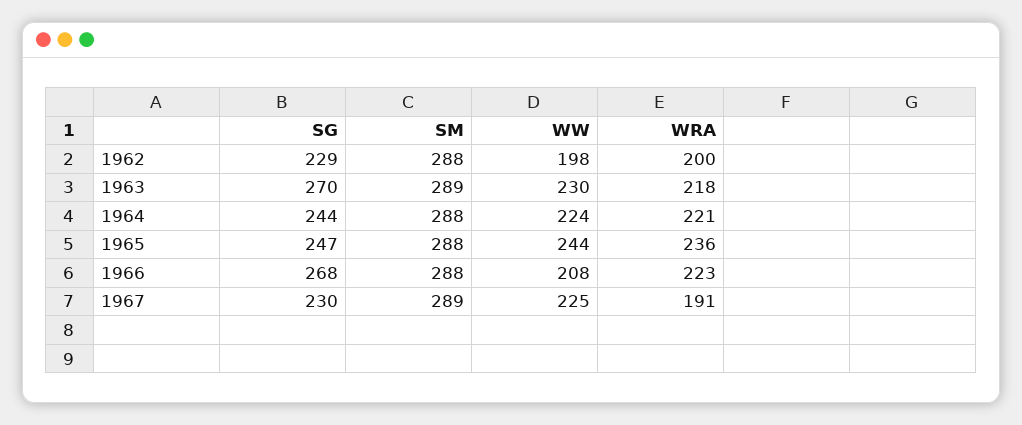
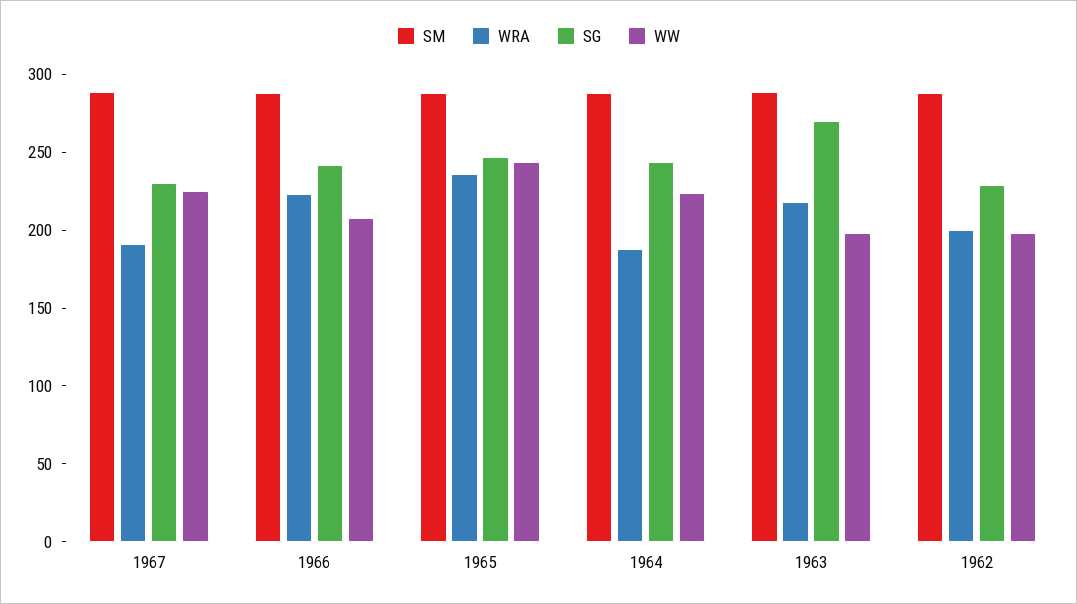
  {
    "SG": {
      "1962": 229,
      "1963": 270,
      "1964": 244,
      "1965": 247,
-     "1966": 268,
+     "1966": 240,
      "1967": 230
    },
    "SM": {
      "1962": 288,
      "1963": 289,
      "1964": 288,
      "1965": 288,
      "1966": 288,
      "1967": 289
    },
    "WW": {
      "1962": 198,
-     "1963": 230,
+     "1963": 200,
      "1964": 224,
      "1965": 244,
      "1966": 208,
      "1967": 225
    },
    "WRA": {
      "1962": 200,
      "1963": 218,
-     "1964": 221,
+     "1964": 190,
      "1965": 236,
      "1966": 223,
      "1967": 191
    }
  }

